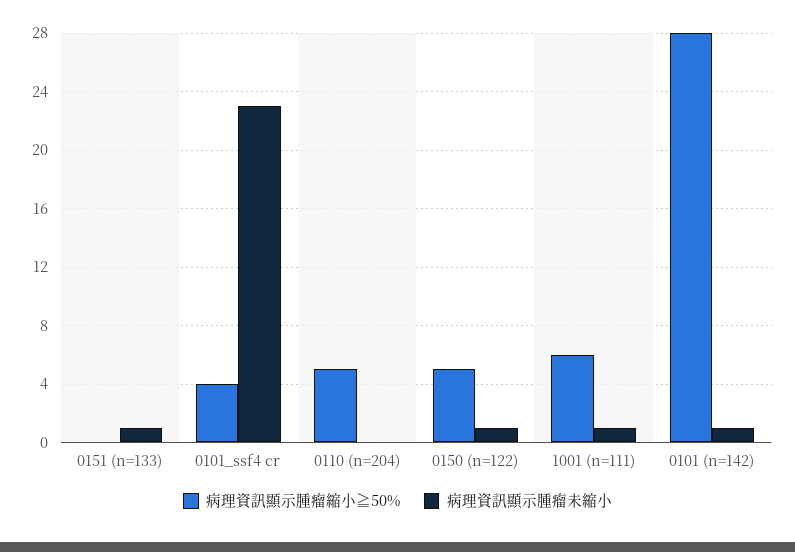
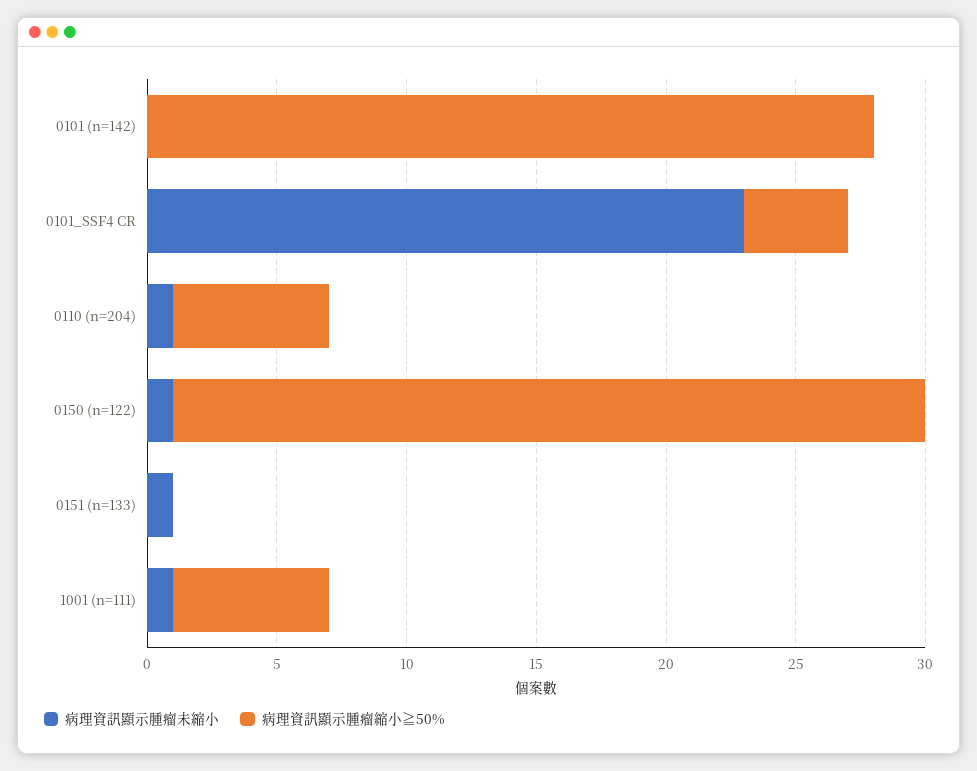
  {
    "病理資訊顯示腫瘤縮小≧50%": {
      "0151 (n=133)": 0,
      "0101_ssf4 cr": 4,
-     "0110 (n=204)": 5,
+     "0110 (n=204)": 6,
-     "0150 (n=122)": 5,
+     "0150 (n=122)": 29,
      "1001 (n=111)": 6,
      "0101 (n=142)": 28
    },
    "病理資訊顯示腫瘤未縮小": {
      "0151 (n=133)": 1,
      "0101_ssf4 cr": 23,
-     "0110 (n=204)": 0,
+     "0110 (n=204)": 1,
      "0150 (n=122)": 1,
      "1001 (n=111)": 1,
-     "0101 (n=142)": 1
+     "0101 (n=142)": 0
    }
  }

